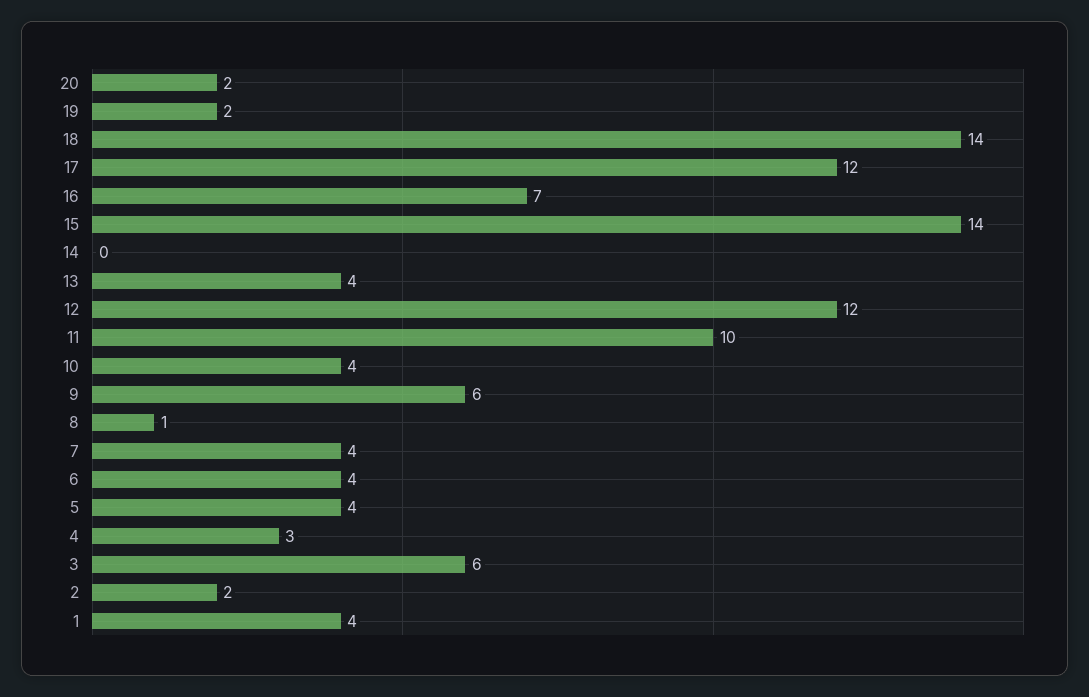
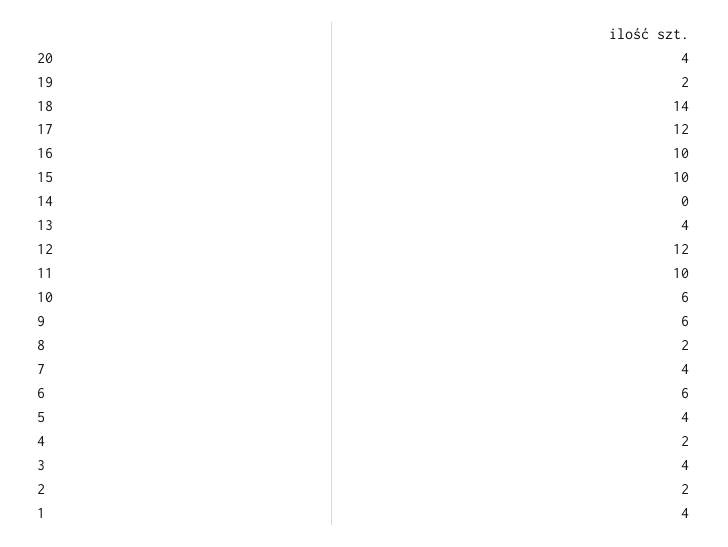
  {
-   "20": 2,
+   "20": 4,
    "19": 2,
    "18": 14,
    "17": 12,
-   "16": 7,
+   "16": 10,
-   "15": 14,
+   "15": 10,
    "14": 0,
    "13": 4,
    "12": 12,
    "11": 10,
-   "10": 4,
+   "10": 6,
    "9": 6,
-   "8": 1,
+   "8": 2,
    "7": 4,
-   "6": 4,
+   "6": 6,
    "5": 4,
-   "4": 3,
+   "4": 2,
-   "3": 6,
+   "3": 4,
    "2": 2,
    "1": 4
  }

